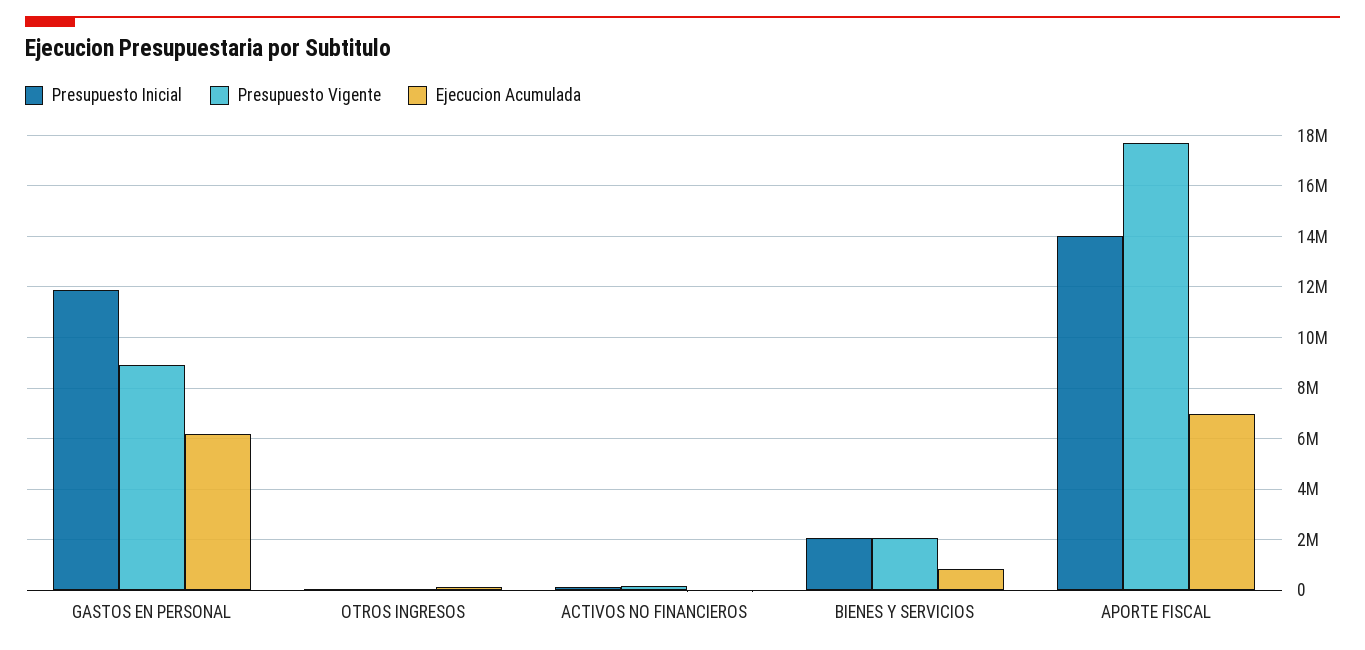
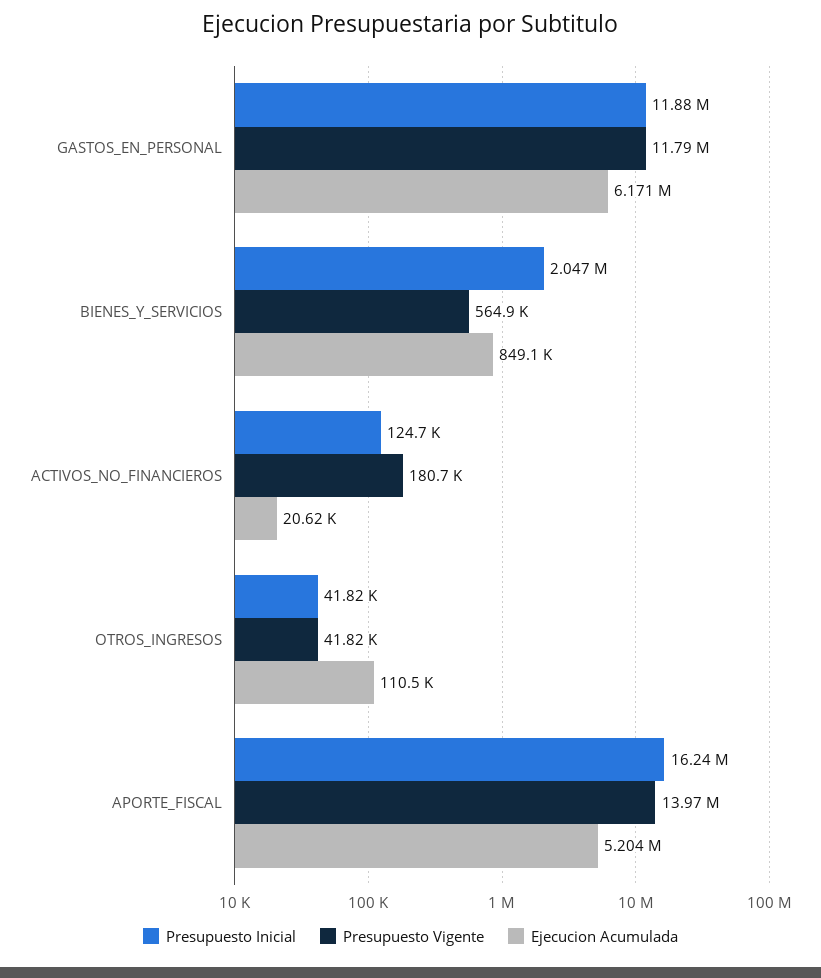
  {
    "Presupuesto Inicial": {
      "GASTOS EN PERSONAL": 11880000,
      "OTROS INGRESOS": 41820,
      "ACTIVOS NO FINANCIEROS": 124700,
      "BIENES Y SERVICIOS": 2047000,
-     "APORTE FISCAL": 14000000
+     "APORTE FISCAL": 16240000
    },
    "Presupuesto Vigente": {
-     "GASTOS EN PERSONAL": 9000000,
+     "GASTOS EN PERSONAL": 11790000,
      "OTROS INGRESOS": 41820,
      "ACTIVOS NO FINANCIEROS": 180700,
-     "BIENES Y SERVICIOS": 2000000,
+     "BIENES Y SERVICIOS": 564900,
-     "APORTE FISCAL": 17750000
+     "APORTE FISCAL": 13970000
    },
    "Ejecucion Acumulada": {
      "GASTOS EN PERSONAL": 6171000,
      "OTROS INGRESOS": 110500,
      "ACTIVOS NO FINANCIEROS": 20620,
      "BIENES Y SERVICIOS": 849100,
-     "APORTE FISCAL": 7000000
+     "APORTE FISCAL": 5204000
    }
  }

